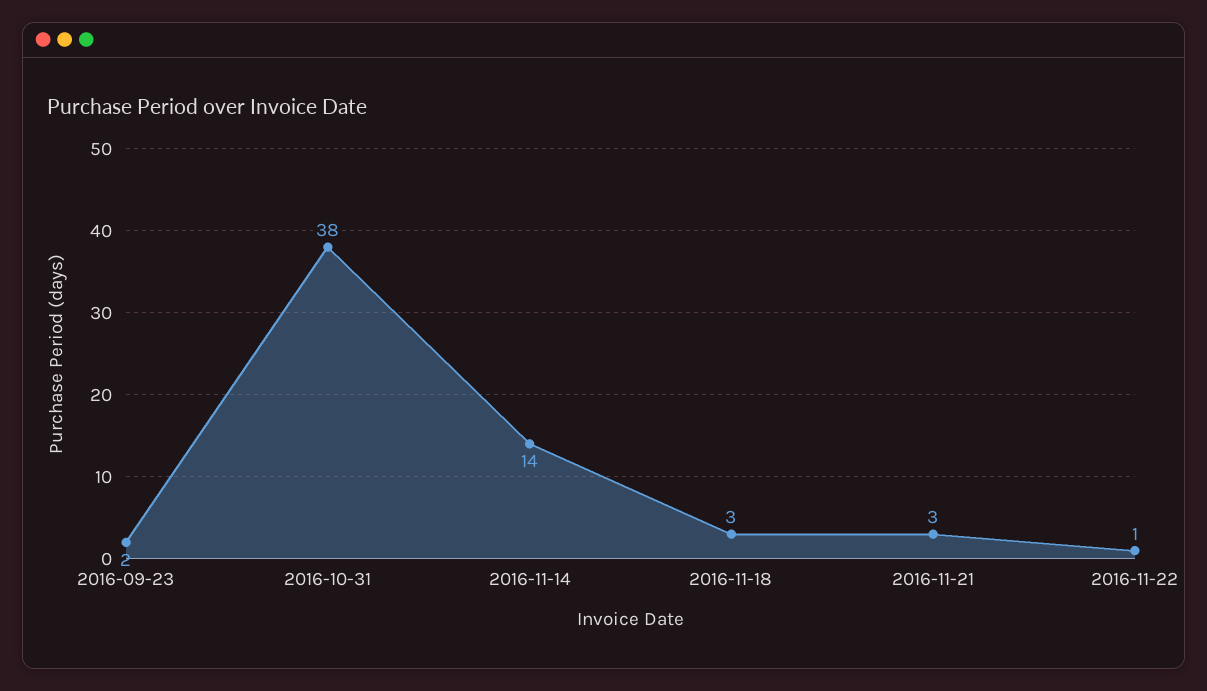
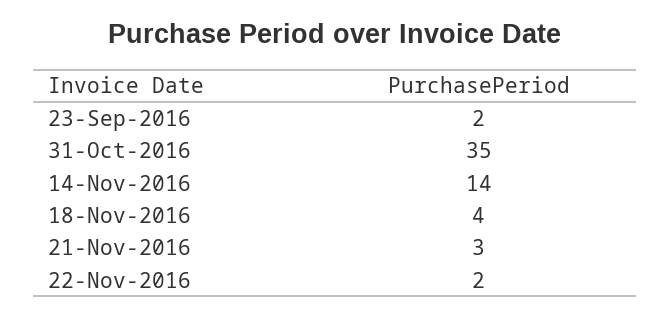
  {
    "2016-09-23": 2,
-   "2016-10-31": 38,
+   "2016-10-31": 35,
    "2016-11-14": 14,
-   "2016-11-18": 3,
+   "2016-11-18": 4,
    "2016-11-21": 3,
-   "2016-11-22": 1
+   "2016-11-22": 2
  }

